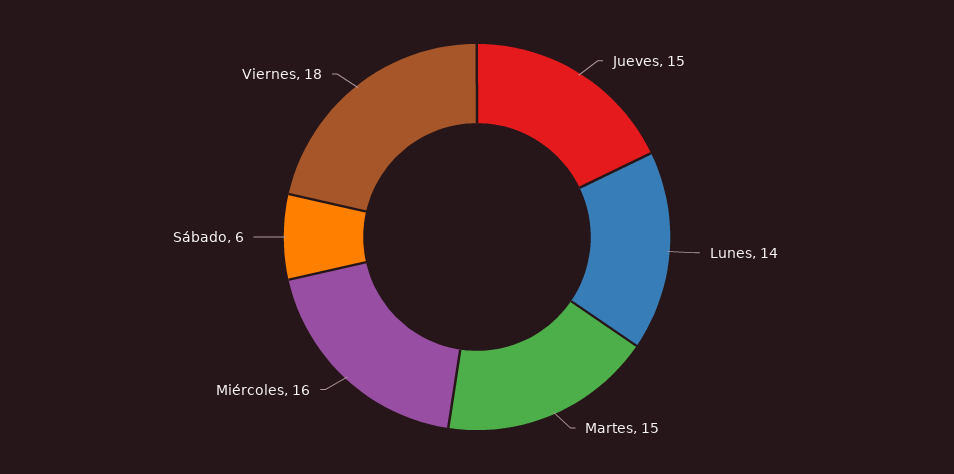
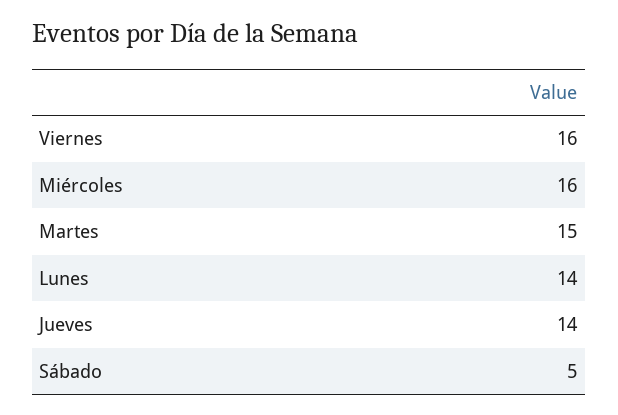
  {
-   "Jueves": 15,
+   "Jueves": 14,
    "Lunes": 14,
    "Martes": 15,
    "Miércoles": 16,
-   "Sábado": 6,
+   "Sábado": 5,
-   "Viernes": 18
+   "Viernes": 16
  }

